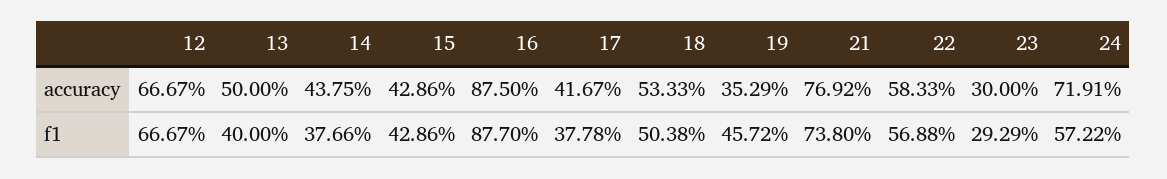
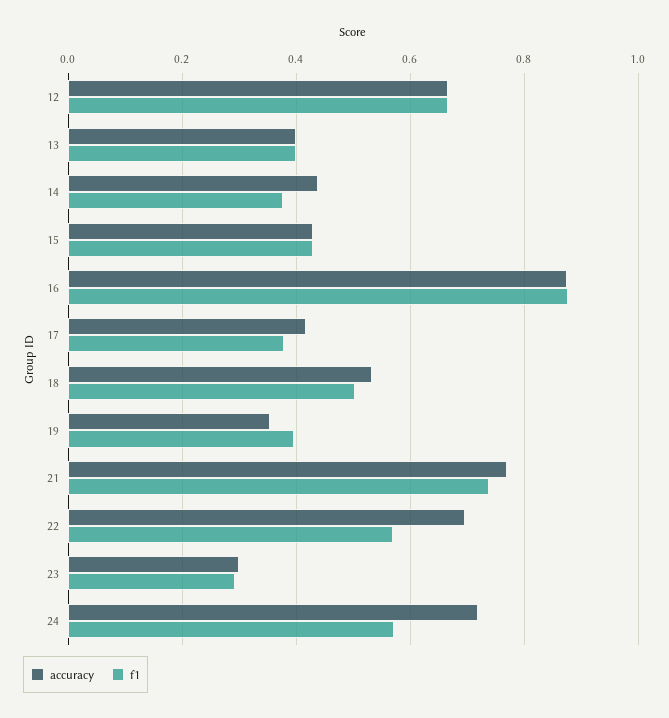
  {
    "accuracy": {
      "12": 0.6667,
-     "13": 0.5,
+     "13": 0.4,
      "14": 0.4375,
      "15": 0.4286,
      "16": 0.875,
      "17": 0.4167,
      "18": 0.5333,
      "19": 0.3529,
      "21": 0.7692,
-     "22": 0.5833,
+     "22": 0.7,
      "23": 0.3,
      "24": 0.7191
    },
    "f1": {
      "12": 0.6667,
      "13": 0.4,
      "14": 0.3766,
      "15": 0.4286,
      "16": 0.877,
      "17": 0.3778,
      "18": 0.5038,
-     "19": 0.4572,
+     "19": 0.4,
      "21": 0.738,
      "22": 0.5688,
      "23": 0.2929,
      "24": 0.5722
    }
  }

